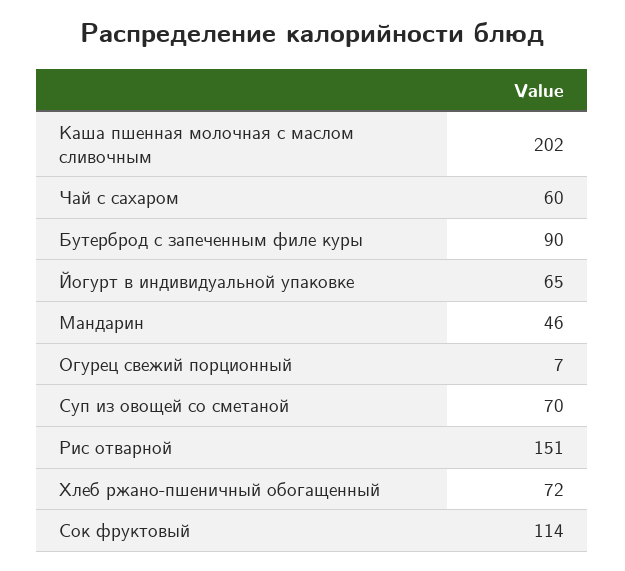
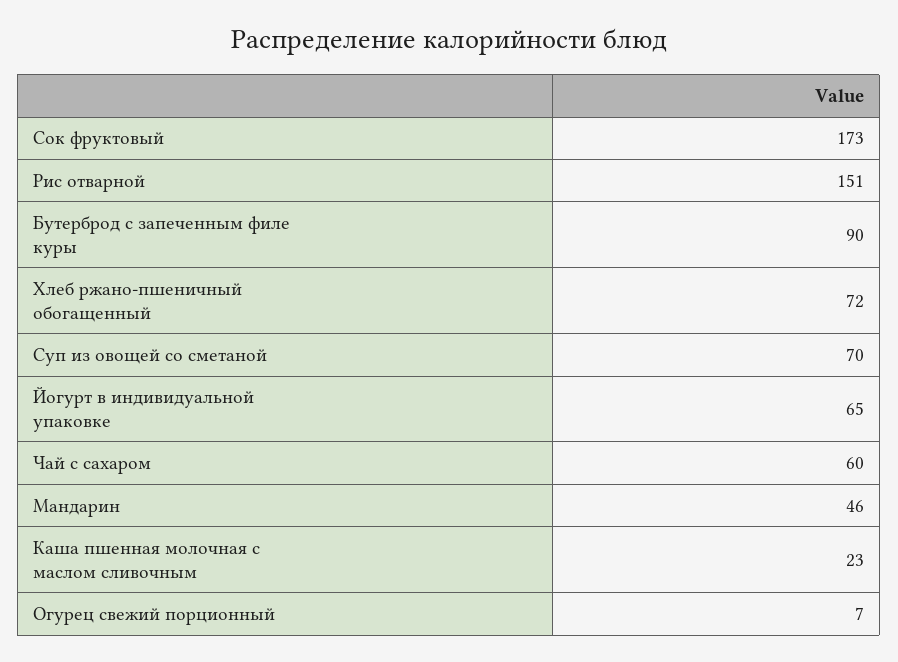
  {
-   "Каша пшенная молочная с маслом сливочным": 202,
+   "Каша пшенная молочная с маслом сливочным": 23,
    "Чай с сахаром": 60,
    "Бутерброд с запеченным филе куры": 90,
    "Йогурт в индивидуальной упаковке": 65,
    "Мандарин": 46,
    "Огурец свежий порционный": 7,
    "Суп из овощей со сметаной": 70,
    "Рис отварной": 151,
    "Хлеб ржано-пшеничный обогащенный": 72,
-   "Сок фруктовый": 114
+   "Сок фруктовый": 173
  }

